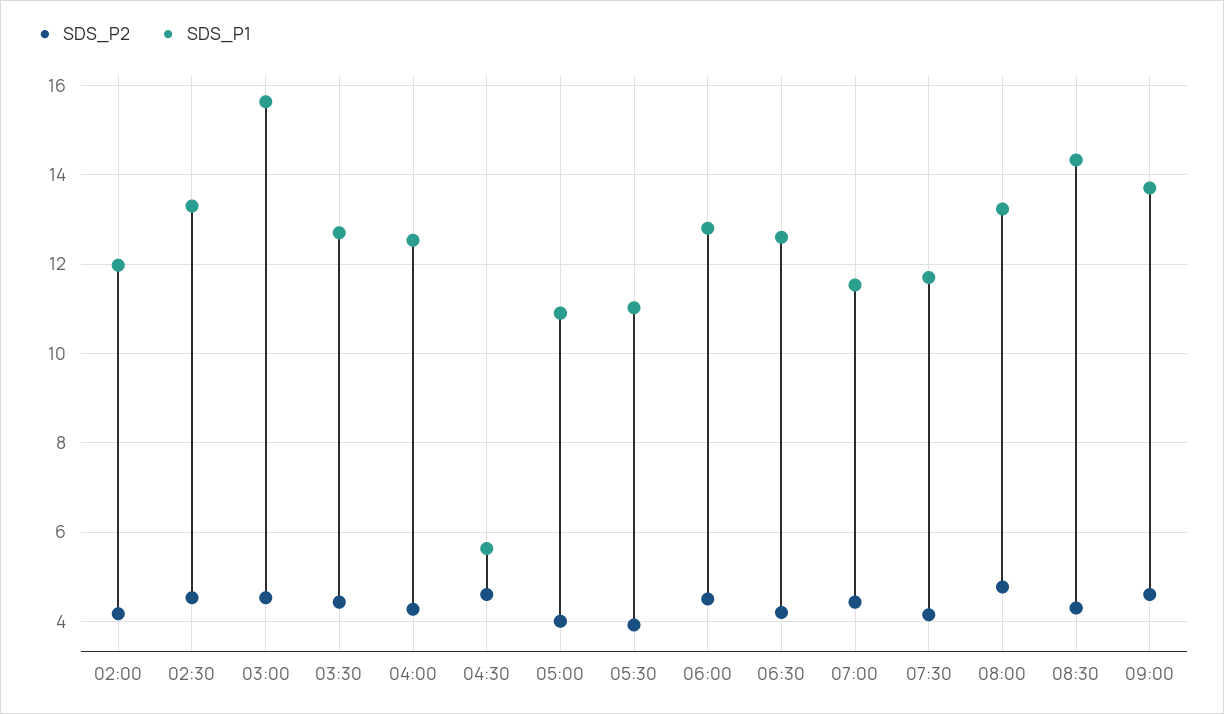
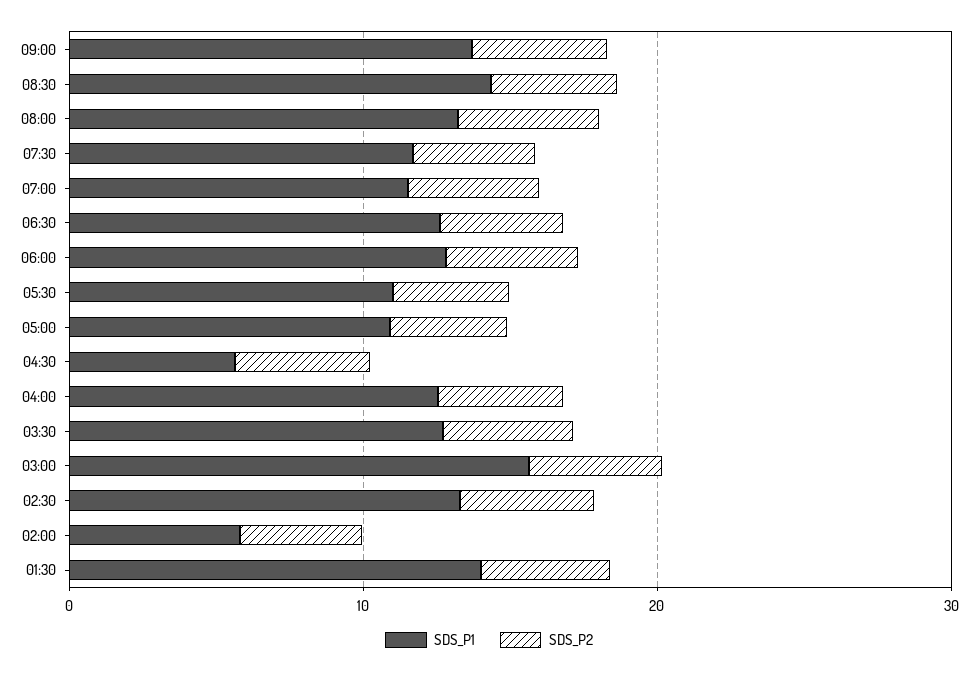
  {
    "SDS_P2": {
      "02:00": 4.2,
      "02:30": 4.6,
      "03:00": 4.6,
      "03:30": 4.4,
      "04:00": 4.2,
      "04:30": 4.6,
      "05:00": 4,
      "05:30": 4,
      "06:00": 4.6,
      "06:30": 4.2,
      "07:00": 4.4,
      "07:30": 4.2,
      "08:00": 4.8,
      "08:30": 4.4,
-     "09:00": 4.6
+     "09:00": 4.6,
+     "01:30": 4
    },
    "SDS_P1": {
-     "02:00": 12,
+     "02:00": 6,
      "02:30": 13.4,
      "03:00": 15.6,
      "03:30": 12.8,
      "04:00": 12.6,
      "04:30": 5.6,
      "05:00": 11,
      "05:30": 11,
      "06:00": 12.8,
      "06:30": 12.6,
      "07:00": 11.6,
      "07:30": 11.8,
      "08:00": 13.2,
      "08:30": 14.4,
-     "09:00": 13.8
+     "09:00": 13.8,
+     "01:30": 14
    }
  }

